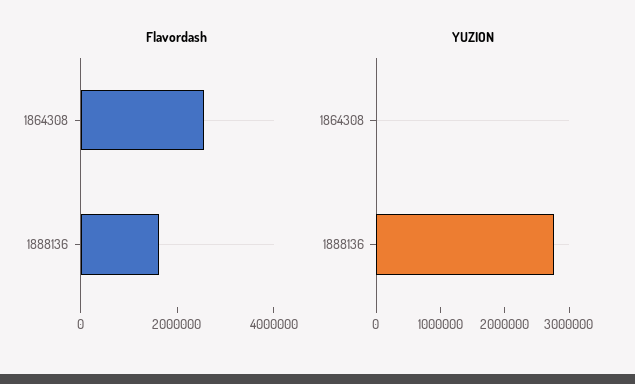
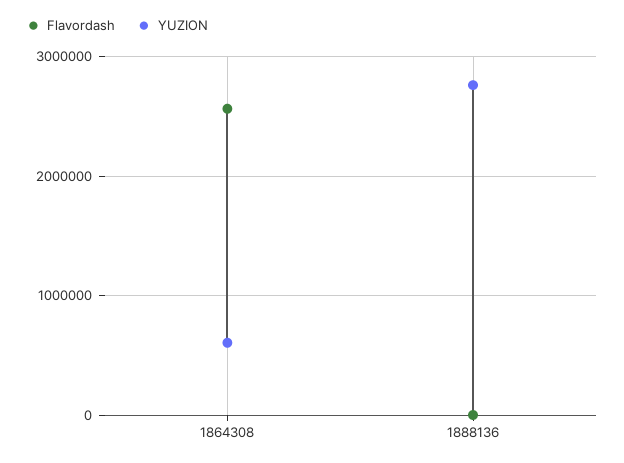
  {
    "Flavordash": {
      "1864308": 2600000,
-     "1888136": 1500000
+     "1888136": 0
    },
    "YUZION": {
-     "1864308": 0,
+     "1864308": 600000,
      "1888136": 2800000
    }
  }

